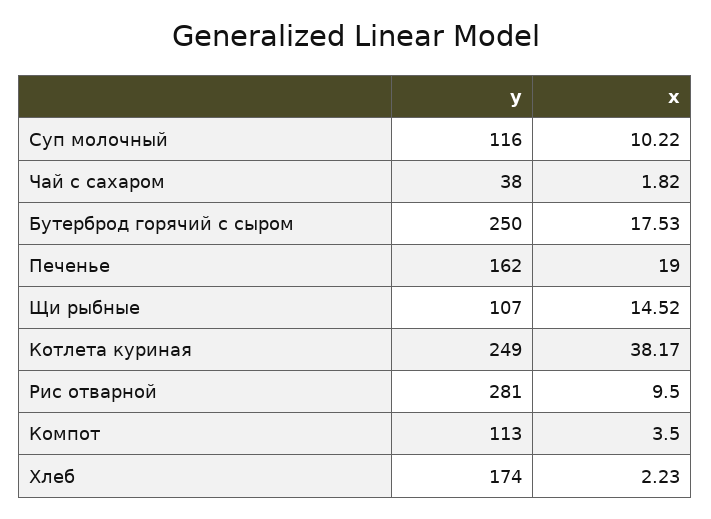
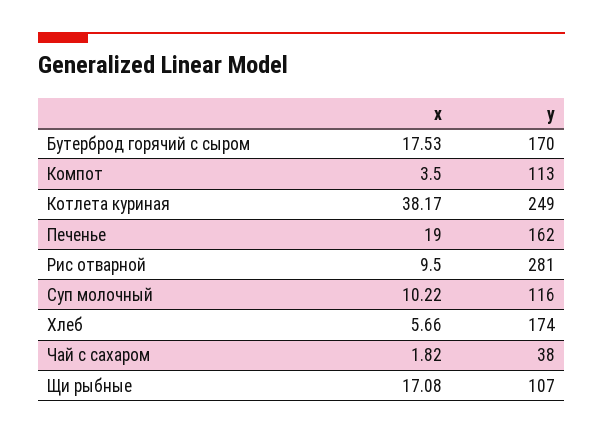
  {
    "y": {
      "Суп молочный": 116,
      "Чай с сахаром": 38,
-     "Бутерброд горячий с сыром": 250,
+     "Бутерброд горячий с сыром": 170,
      "Печенье": 162,
      "Щи рыбные": 107,
      "Котлета куриная": 249,
      "Рис отварной": 281,
      "Компот": 113,
      "Хлеб": 174
    },
    "x": {
      "Суп молочный": 10.22,
      "Чай с сахаром": 1.82,
      "Бутерброд горячий с сыром": 17.53,
      "Печенье": 19,
-     "Щи рыбные": 14.52,
+     "Щи рыбные": 17.08,
      "Котлета куриная": 38.17,
      "Рис отварной": 9.5,
      "Компот": 3.5,
-     "Хлеб": 2.23
+     "Хлеб": 5.66
    }
  }

